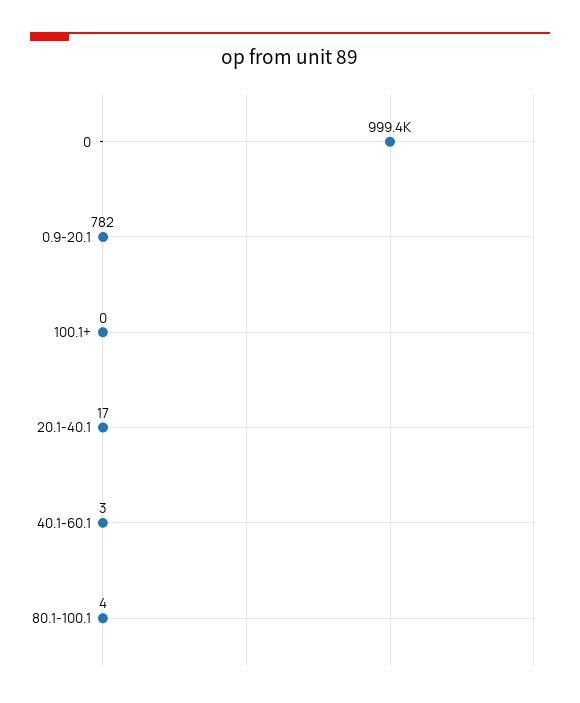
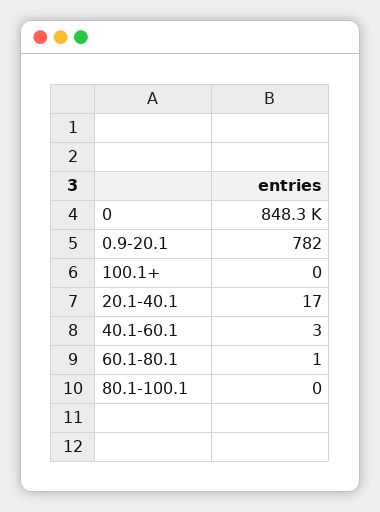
  {
-   "0": 999400,
+   "0": 848300,
    "0.9-20.1": 782,
    "100.1+": 0,
    "20.1-40.1": 17,
    "40.1-60.1": 3,
-   "80.1-100.1": 4
+   "80.1-100.1": 0,
+   "60.1-80.1": 1
  }

